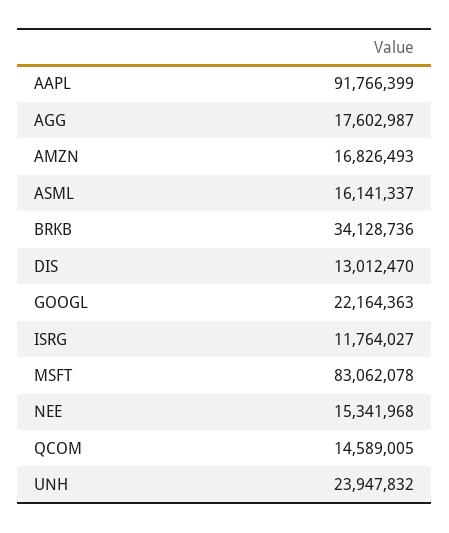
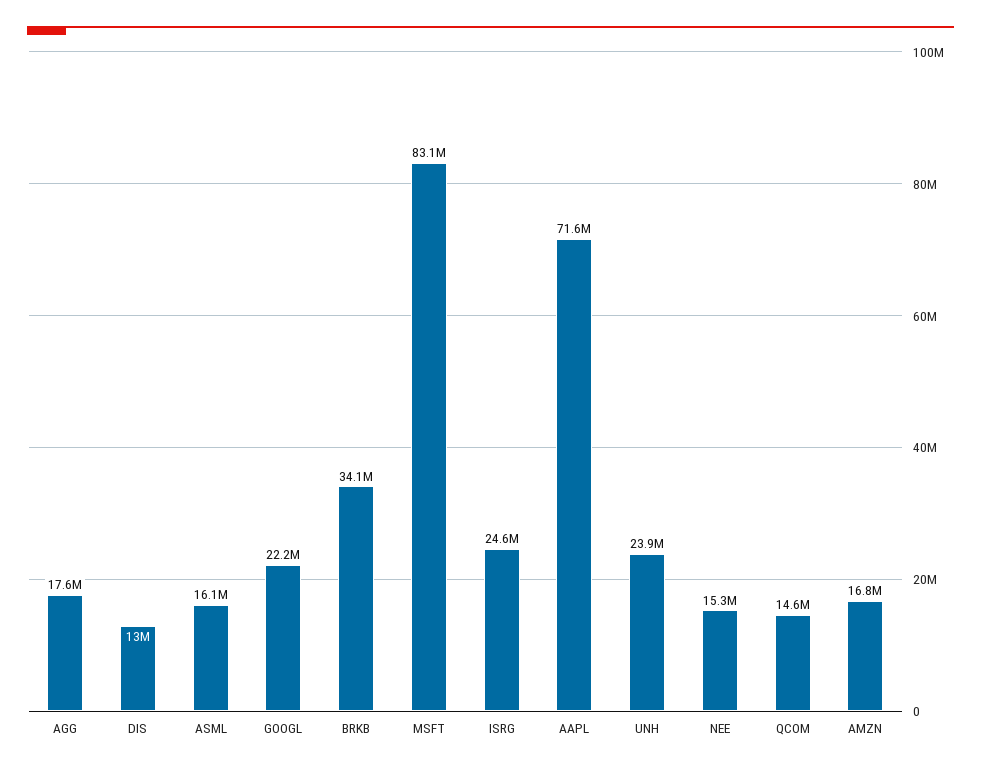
  {
-   "AAPL": 91766399,
+   "AAPL": 71600000,
    "AGG": 17602987,
    "AMZN": 16826493,
    "ASML": 16141337,
    "BRKB": 34128736,
    "DIS": 13012470,
    "GOOGL": 22164363,
-   "ISRG": 11764027,
+   "ISRG": 24600000,
    "MSFT": 83062078,
    "NEE": 15341968,
    "QCOM": 14589005,
    "UNH": 23947832
  }

